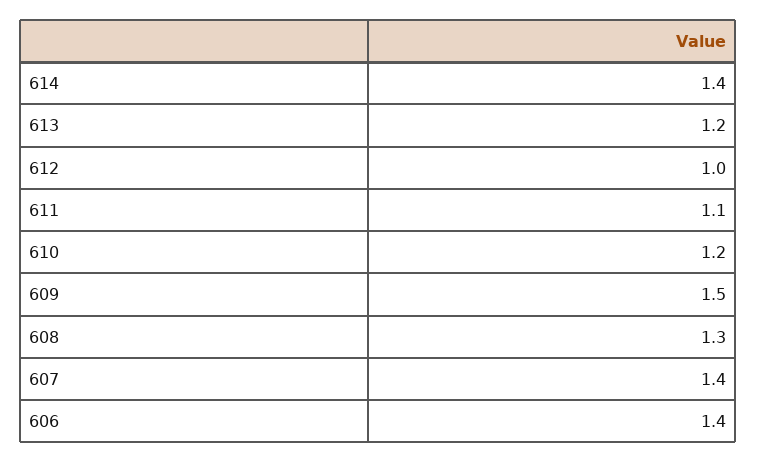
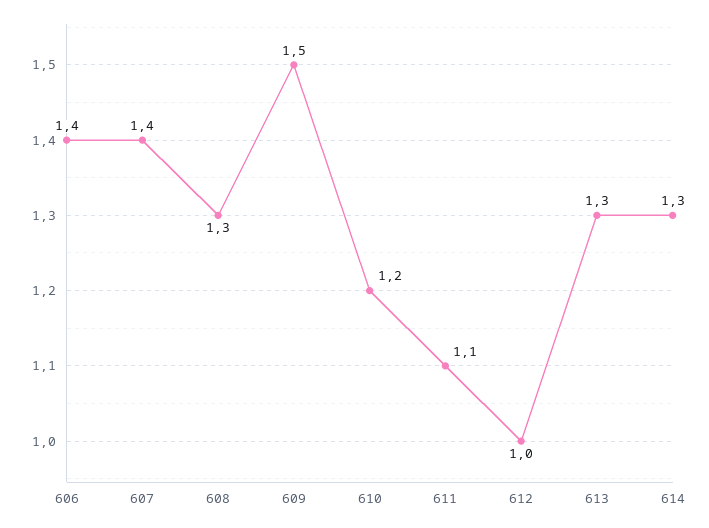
  {
-   "614": 1.4,
+   "614": 1.3,
-   "613": 1.2,
+   "613": 1.3,
    "612": 1,
    "611": 1.1,
    "610": 1.2,
    "609": 1.5,
    "608": 1.3,
    "607": 1.4,
    "606": 1.4
  }

